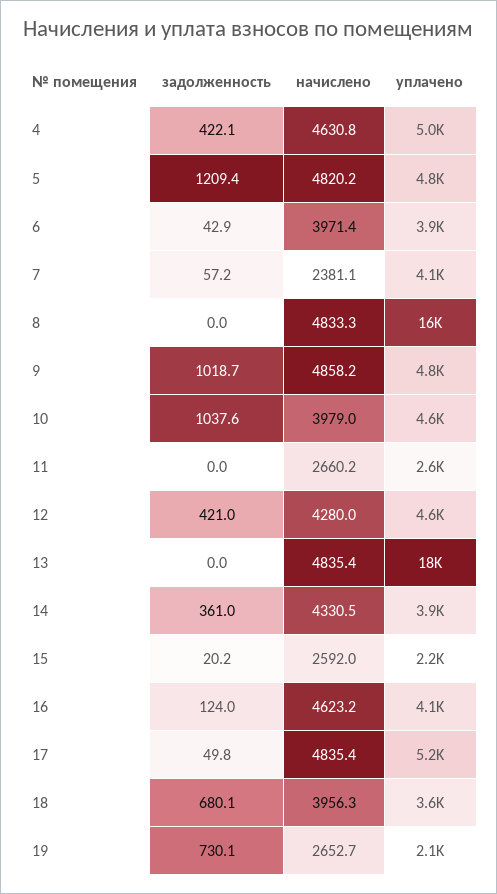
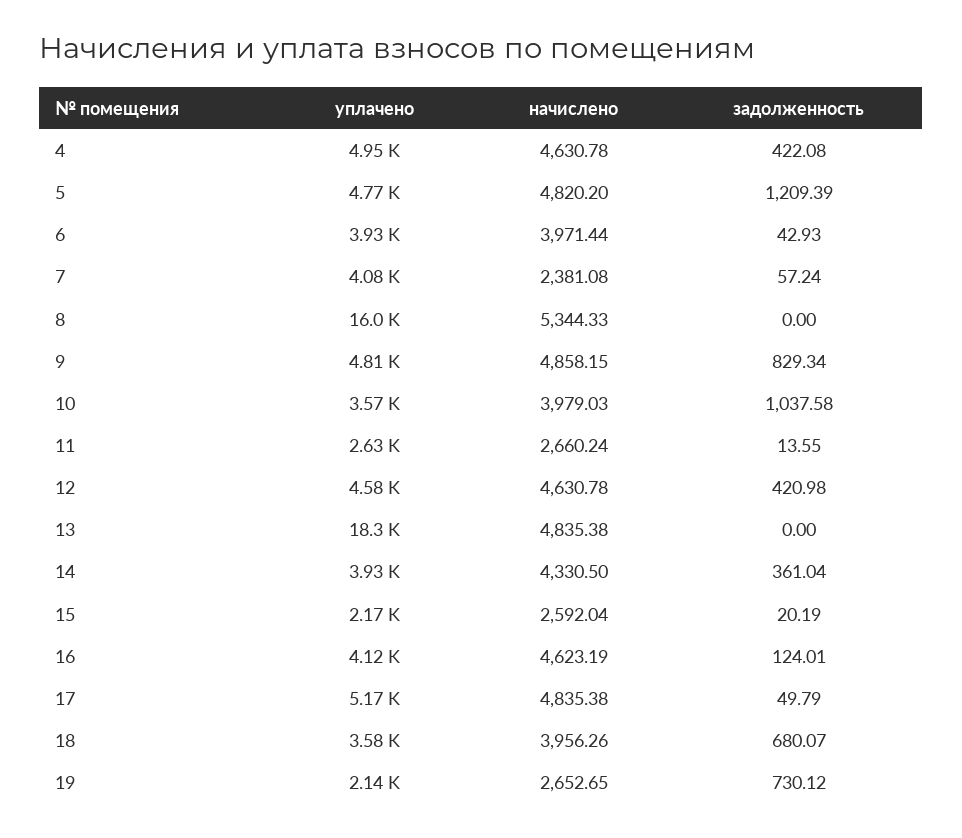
  {
    "задолженность": {
      "4": 422.08,
      "5": 1209.39,
      "6": 42.93,
      "7": 57.24,
      "8": 0,
-     "9": 1018.7,
+     "9": 829.34,
      "10": 1037.58,
-     "11": 0,
+     "11": 13.55,
      "12": 420.98,
      "13": 0,
      "14": 361.04,
      "15": 20.19,
      "16": 124.01,
      "17": 49.79,
      "18": 680.07,
      "19": 730.12
    },
    "начислено": {
      "4": 4630.78,
      "5": 4820.2,
      "6": 3971.44,
      "7": 2381.08,
-     "8": 4833.3,
+     "8": 5344.33,
      "9": 4858.15,
      "10": 3979.03,
      "11": 2660.24,
-     "12": 4280,
+     "12": 4630.78,
      "13": 4835.38,
      "14": 4330.5,
      "15": 2592.04,
      "16": 4623.19,
      "17": 4835.38,
      "18": 3956.26,
      "19": 2652.65
    },
    "уплачено": {
      "4": 4950,
      "5": 4770,
      "6": 3930,
      "7": 4080,
      "8": 16000,
      "9": 4810,
-     "10": 4600,
+     "10": 3570,
      "11": 2630,
      "12": 4580,
      "13": 18300,
      "14": 3930,
      "15": 2170,
      "16": 4120,
      "17": 5170,
      "18": 3580,
      "19": 2140
    }
  }

